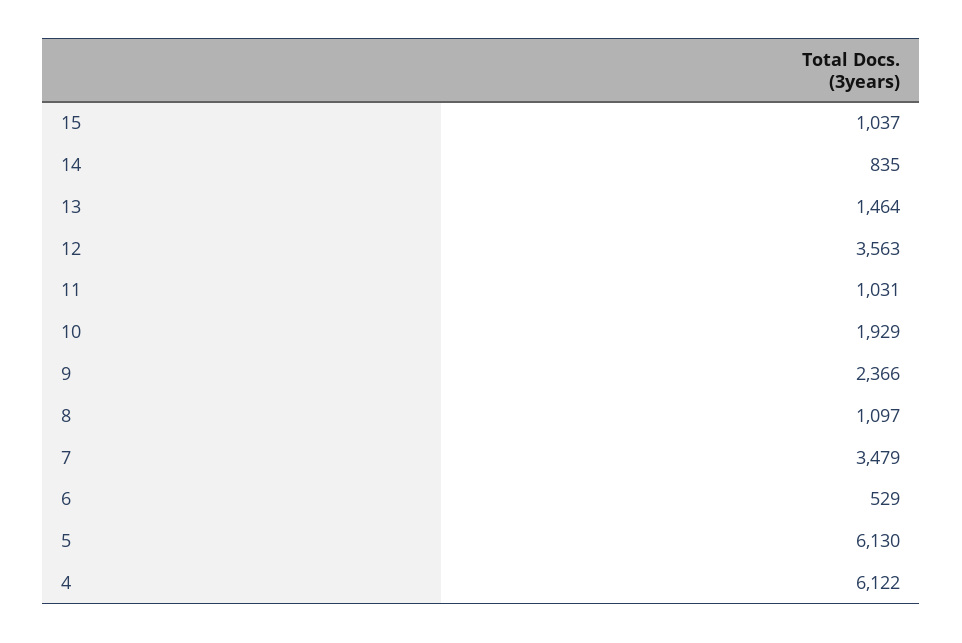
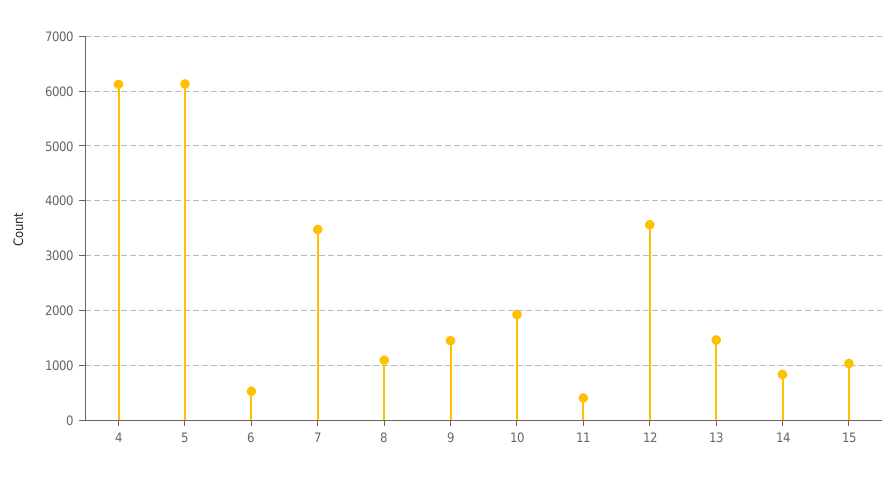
  {
    "15": 1037,
    "14": 835,
    "13": 1464,
    "12": 3563,
-   "11": 1031,
+   "11": 400,
    "10": 1929,
-   "9": 2366,
+   "9": 1400,
    "8": 1097,
    "7": 3479,
    "6": 529,
    "5": 6130,
    "4": 6122
  }

